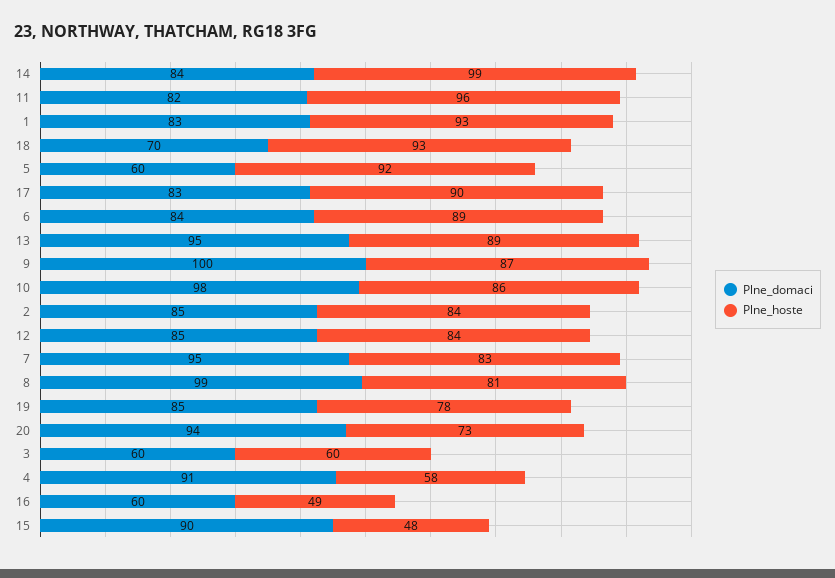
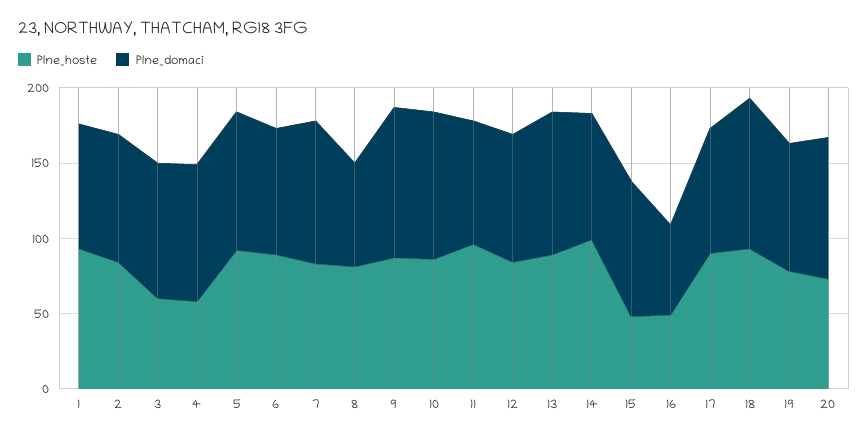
  {
    "Plne_domaci": {
      "14": 84,
      "11": 82,
      "1": 83,
-     "18": 70,
+     "18": 100,
-     "5": 60,
+     "5": 90,
      "17": 83,
      "6": 84,
      "13": 95,
      "9": 100,
      "10": 98,
      "2": 85,
      "12": 85,
      "7": 95,
-     "8": 99,
+     "8": 70,
      "19": 85,
      "20": 94,
-     "3": 60,
+     "3": 90,
      "4": 91,
      "16": 60,
      "15": 90
    },
    "Plne_hoste": {
      "14": 99,
      "11": 96,
      "1": 93,
      "18": 93,
      "5": 92,
      "17": 90,
      "6": 89,
      "13": 89,
      "9": 87,
      "10": 86,
      "2": 84,
      "12": 84,
      "7": 83,
      "8": 81,
      "19": 78,
      "20": 73,
      "3": 60,
      "4": 58,
      "16": 49,
      "15": 48
    }
  }

